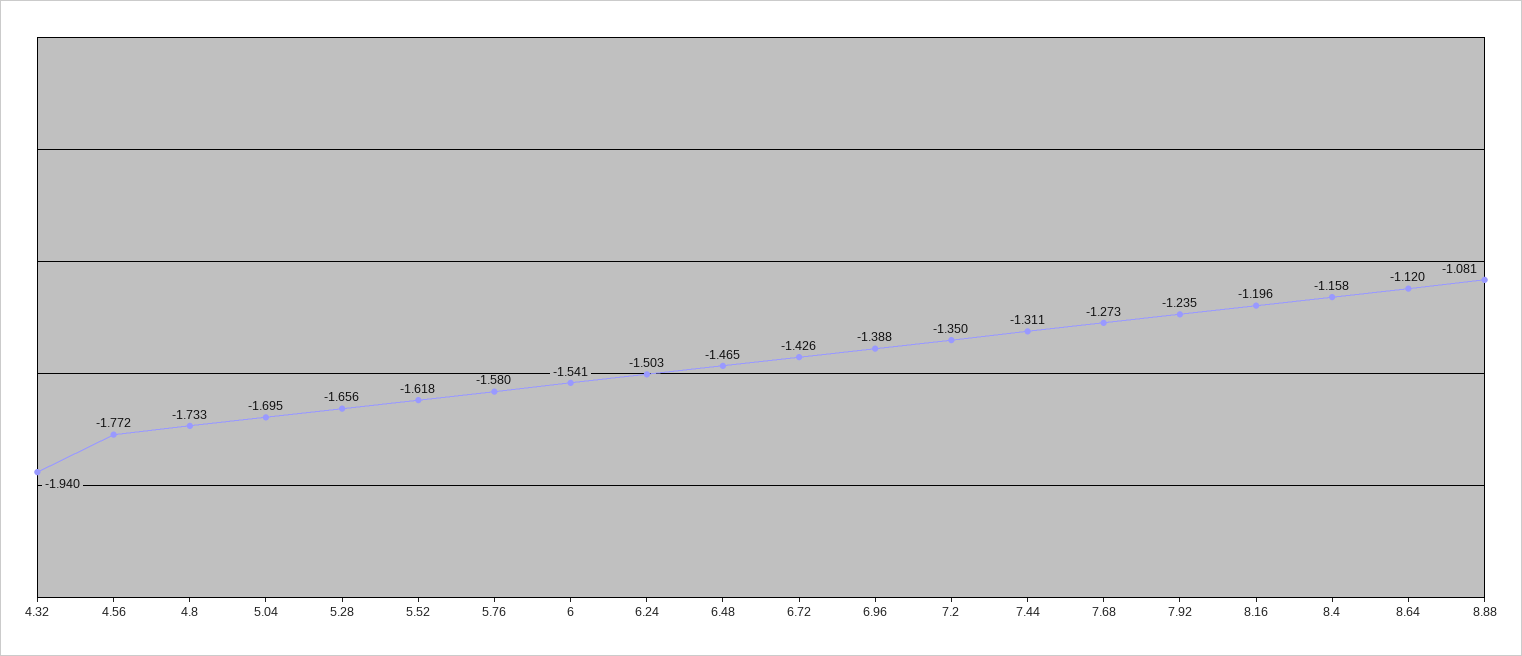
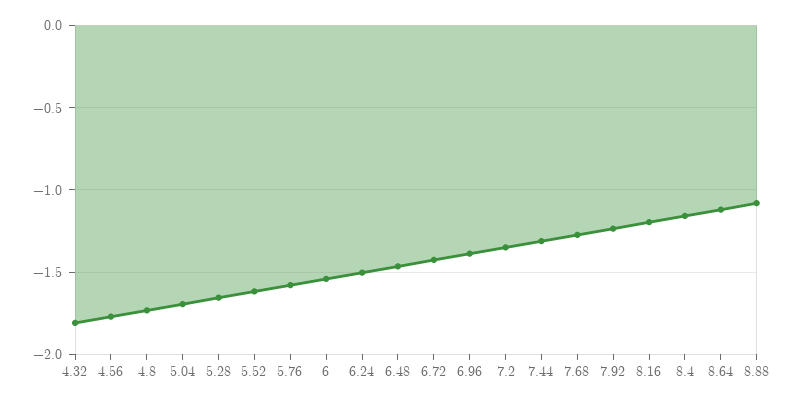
  {
-   "4.32": -1.94,
+   "4.32": -1.8,
    "4.56": -1.772,
    "4.8": -1.733,
    "5.04": -1.695,
    "5.28": -1.656,
    "5.52": -1.618,
    "5.76": -1.58,
    "6": -1.541,
    "6.24": -1.503,
    "6.48": -1.465,
    "6.72": -1.426,
    "6.96": -1.388,
    "7.2": -1.35,
    "7.44": -1.311,
    "7.68": -1.273,
    "7.92": -1.235,
    "8.16": -1.196,
    "8.4": -1.158,
    "8.64": -1.12,
    "8.88": -1.081
  }

